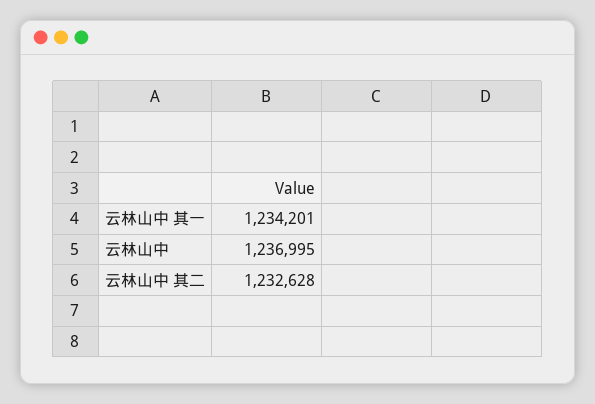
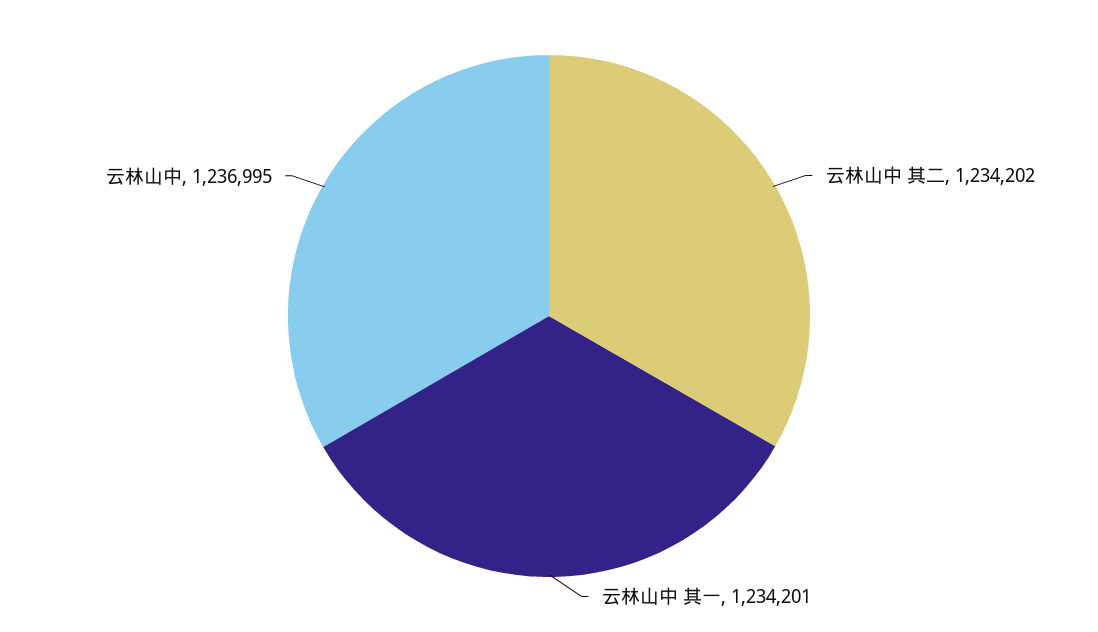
  {
    "云林山中 其一": 1234201,
    "云林山中": 1236995,
-   "云林山中 其二": 1232628
+   "云林山中 其二": 1234202
  }

